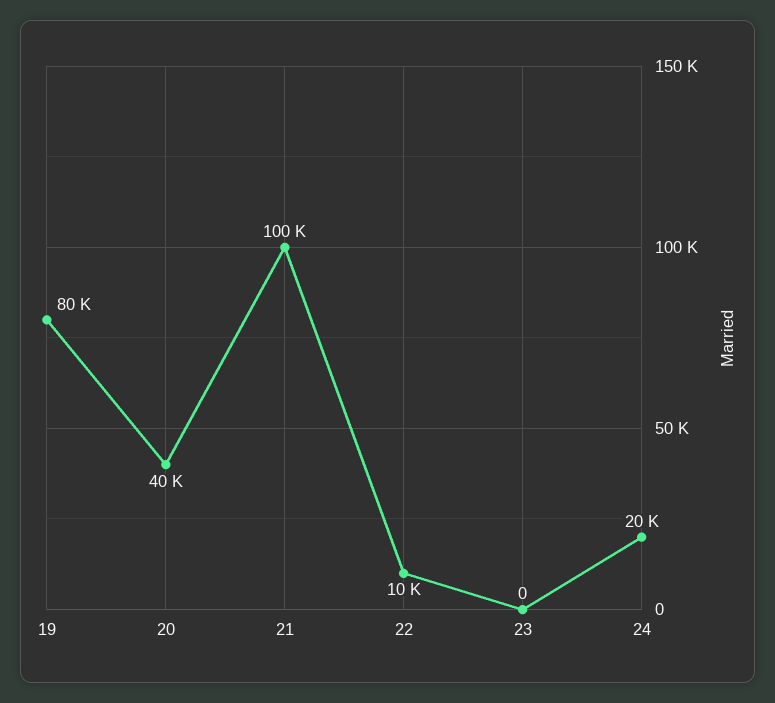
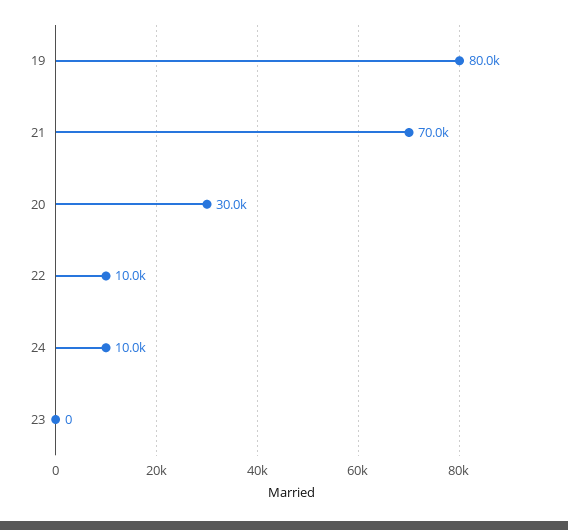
  {
    "19": 80000,
-   "20": 40000,
+   "20": 30000,
-   "21": 100000,
+   "21": 70000,
    "22": 10000,
    "23": 0,
-   "24": 20000
+   "24": 10000
  }

